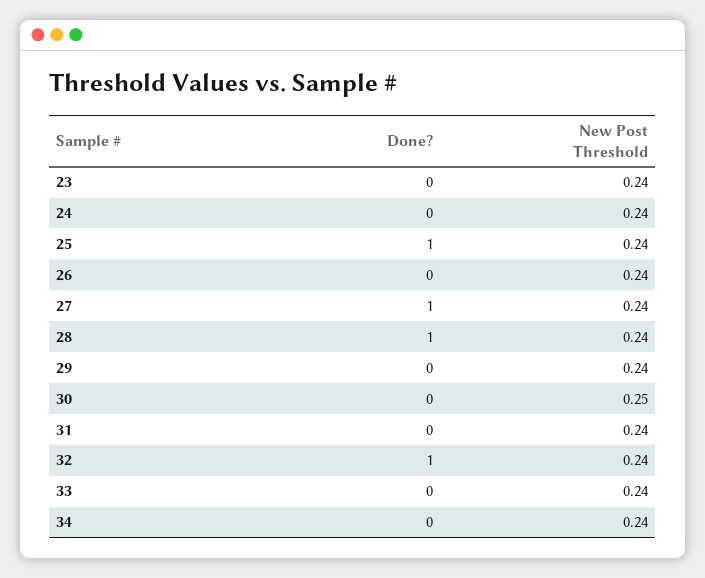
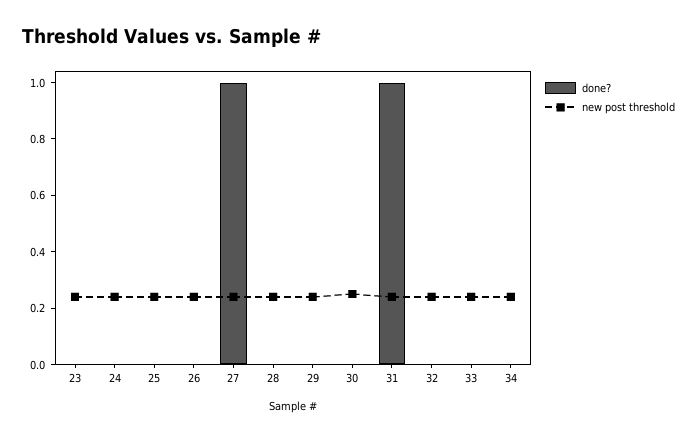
  {
    "Done?": {
      "23": 0,
      "24": 0,
-     "25": 1,
+     "25": 0,
      "26": 0,
      "27": 1,
-     "28": 1,
+     "28": 0,
      "29": 0,
      "30": 0,
-     "31": 0,
+     "31": 1,
-     "32": 1,
+     "32": 0,
      "33": 0,
      "34": 0
    },
    "New Post Threshold": {
      "23": 0.24,
      "24": 0.24,
      "25": 0.24,
      "26": 0.24,
      "27": 0.24,
      "28": 0.24,
      "29": 0.24,
      "30": 0.25,
      "31": 0.24,
      "32": 0.24,
      "33": 0.24,
      "34": 0.24
    }
  }

